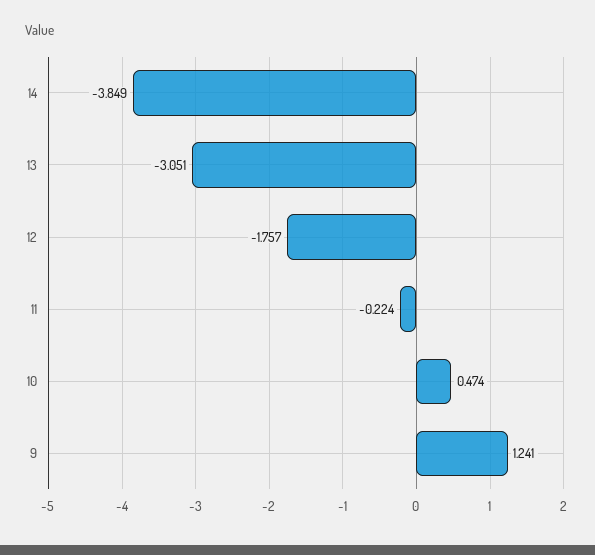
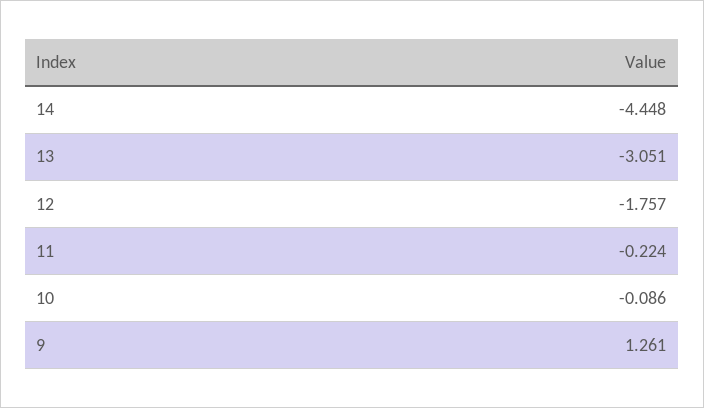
  {
-   "14": -3.849,
+   "14": -4.448,
    "13": -3.051,
    "12": -1.757,
    "11": -0.224,
-   "10": 0.474,
+   "10": -0.086,
-   "9": 1.241
+   "9": 1.261
  }

